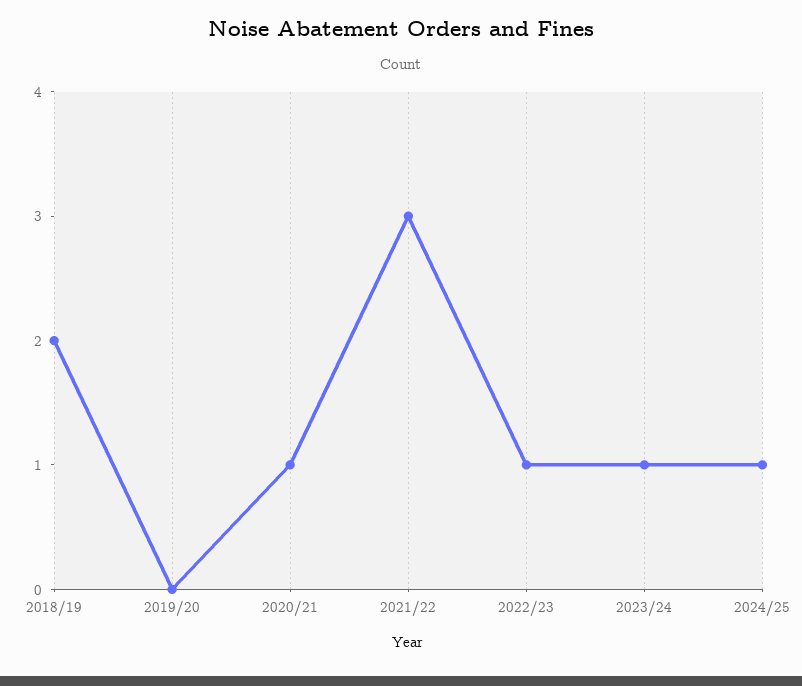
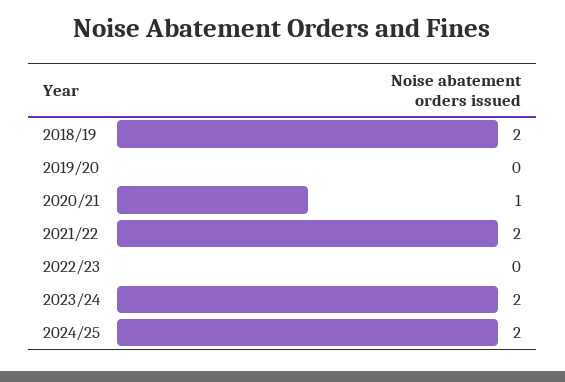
  {
    "2018/19": 2,
    "2019/20": 0,
    "2020/21": 1,
-   "2021/22": 3,
+   "2021/22": 2,
-   "2022/23": 1,
+   "2022/23": 0,
-   "2023/24": 1,
+   "2023/24": 2,
-   "2024/25": 1
+   "2024/25": 2
  }

